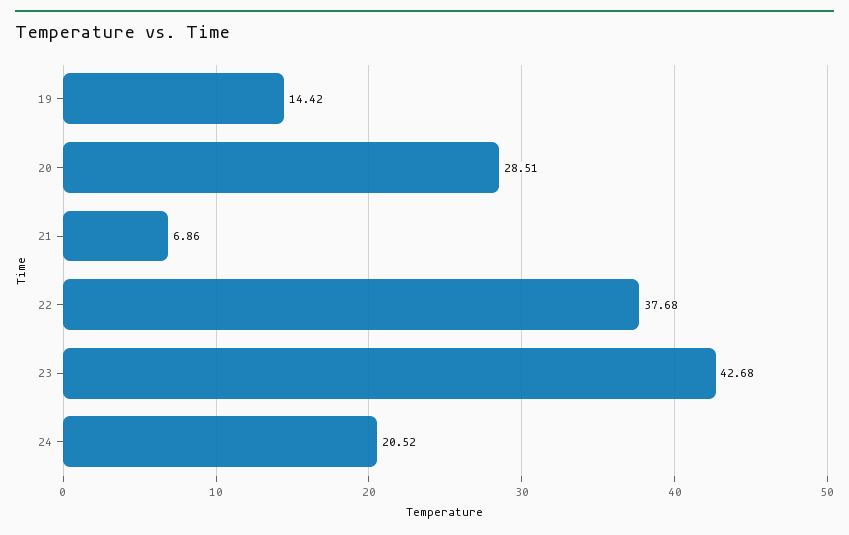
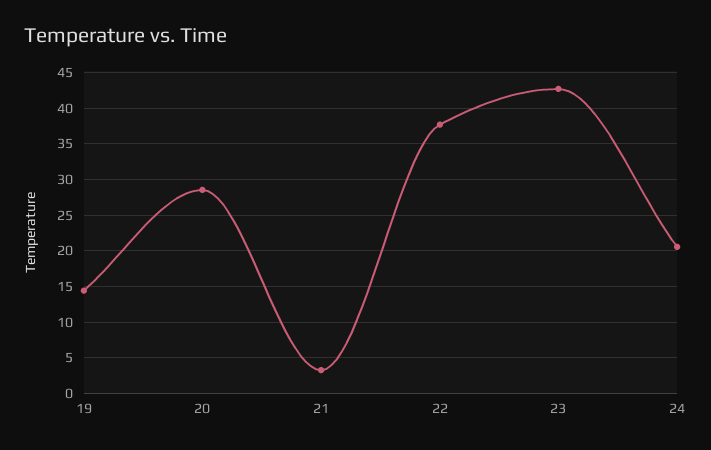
  {
    "19": 14.42,
    "20": 28.51,
-   "21": 6.86,
+   "21": 3,
    "22": 37.68,
    "23": 42.68,
    "24": 20.52
  }

